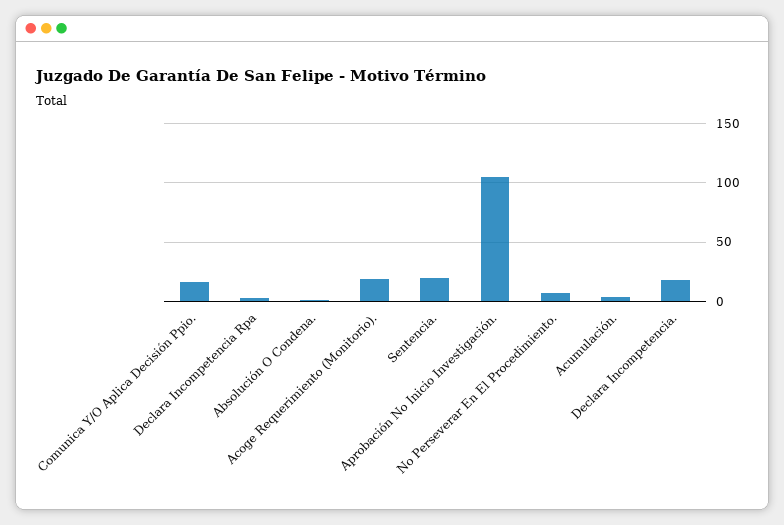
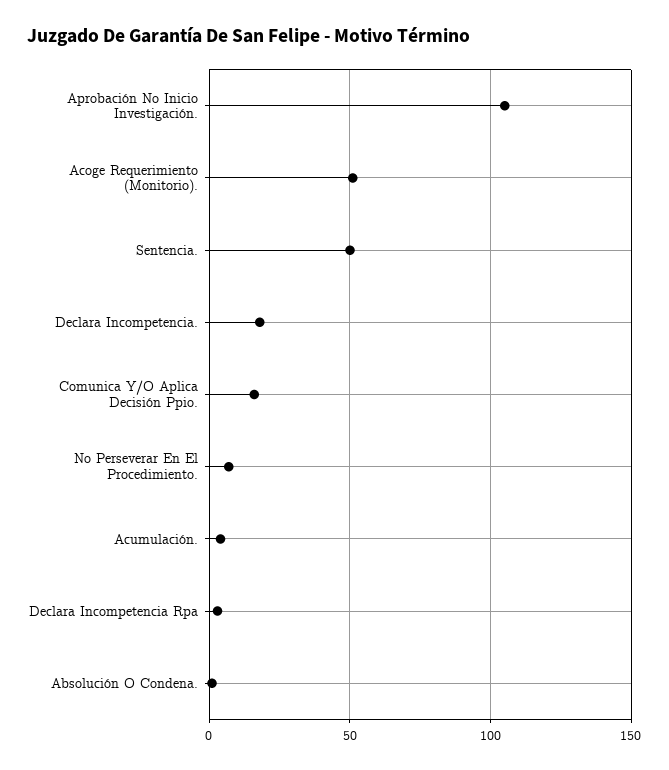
  {
    "Comunica Y/O Aplica Decisión Ppio.": 15,
    "Declara Incompetencia Rpa": 5,
    "Absolución O Condena.": 0,
-   "Acoge Requerimiento (Monitorio).": 20,
+   "Acoge Requerimiento (Monitorio).": 50,
-   "Sentencia.": 20,
+   "Sentencia.": 50,
    "Aprobación No Inicio Investigación.": 105,
    "No Perseverar En El Procedimiento.": 5,
    "Acumulación.": 5,
    "Declara Incompetencia.": 20
  }

